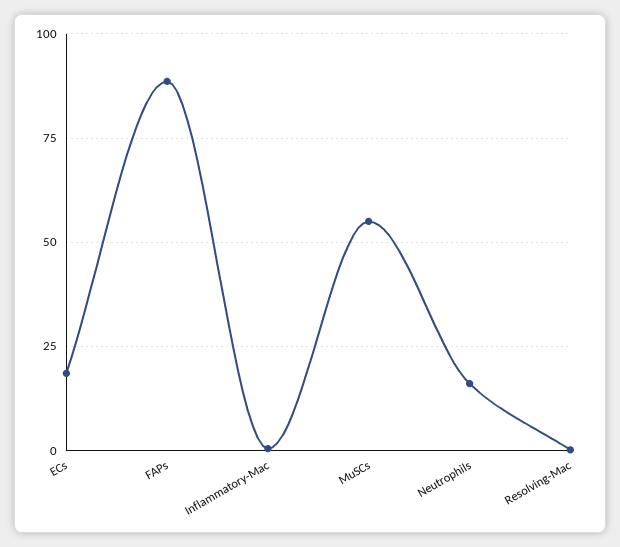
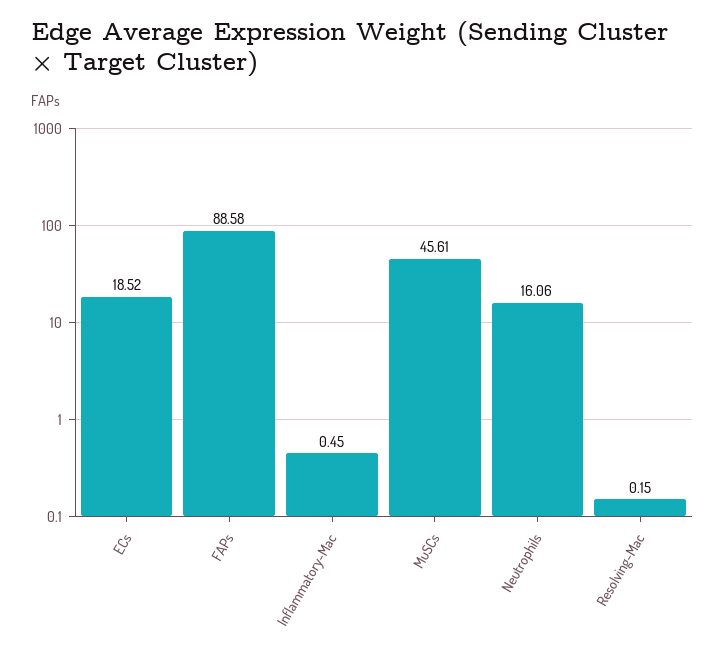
  {
    "ECs": 18.52,
    "FAPs": 88.58,
    "Inflammatory-Mac": 0.45,
-   "MuSCs": 55,
+   "MuSCs": 45.61,
    "Neutrophils": 16.06,
    "Resolving-Mac": 0.15
  }

